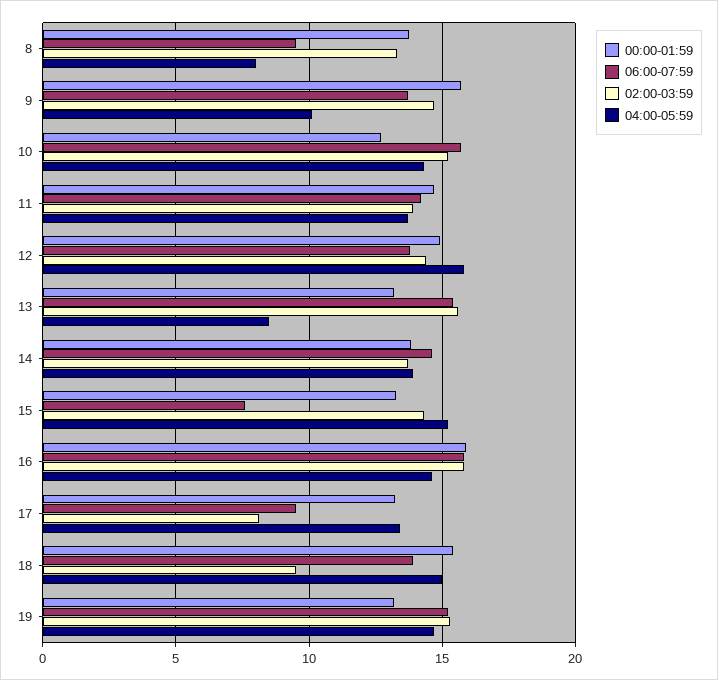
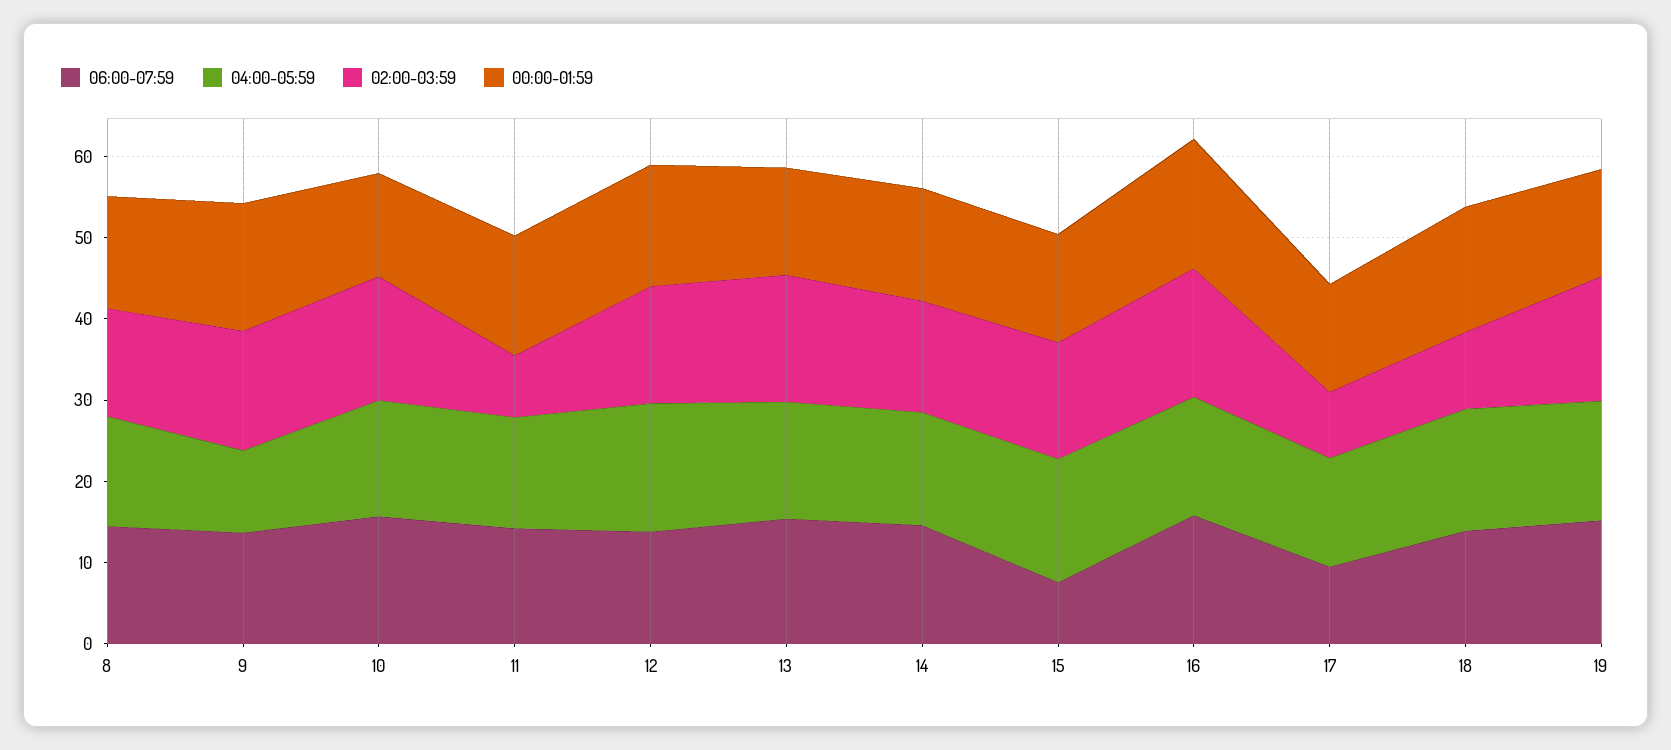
  {
    "00:00-01:59": {
      "8": 14,
      "9": 15.5,
      "10": 12.5,
      "11": 14.5,
      "12": 15,
      "13": 13,
      "14": 14,
      "15": 13.5,
      "16": 16,
      "17": 13,
      "18": 15.5,
      "19": 13
    },
    "06:00-07:59": {
-     "8": 9.5,
+     "8": 14,
      "9": 13.5,
      "10": 15.5,
      "11": 14,
      "12": 14,
      "13": 15.5,
      "14": 14.5,
      "15": 7.5,
      "16": 16,
      "17": 9.5,
      "18": 14,
      "19": 15
    },
    "02:00-03:59": {
      "8": 13.5,
      "9": 14.5,
      "10": 15,
-     "11": 14,
+     "11": 8,
      "12": 14.5,
      "13": 15.5,
      "14": 13.5,
      "15": 14.5,
      "16": 16,
      "17": 8,
      "18": 9.5,
      "19": 15.5
    },
    "04:00-05:59": {
-     "8": 8,
+     "8": 14,
      "9": 10,
      "10": 14.5,
      "11": 13.5,
      "12": 16,
-     "13": 8.5,
+     "13": 14,
      "14": 14,
      "15": 15,
      "16": 14.5,
      "17": 13.5,
      "18": 15,
      "19": 14.5
    }
  }

